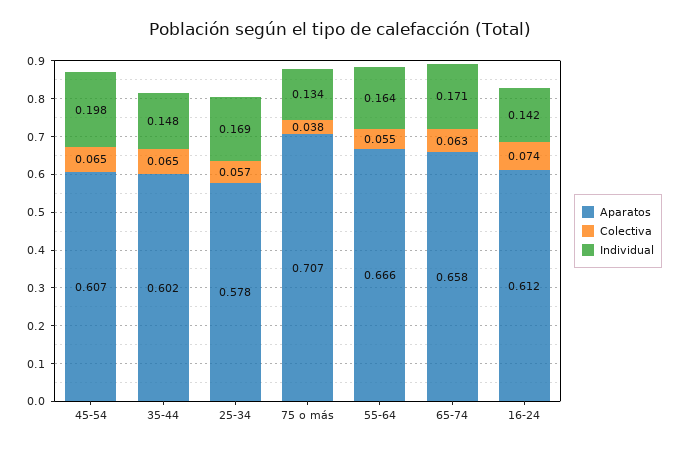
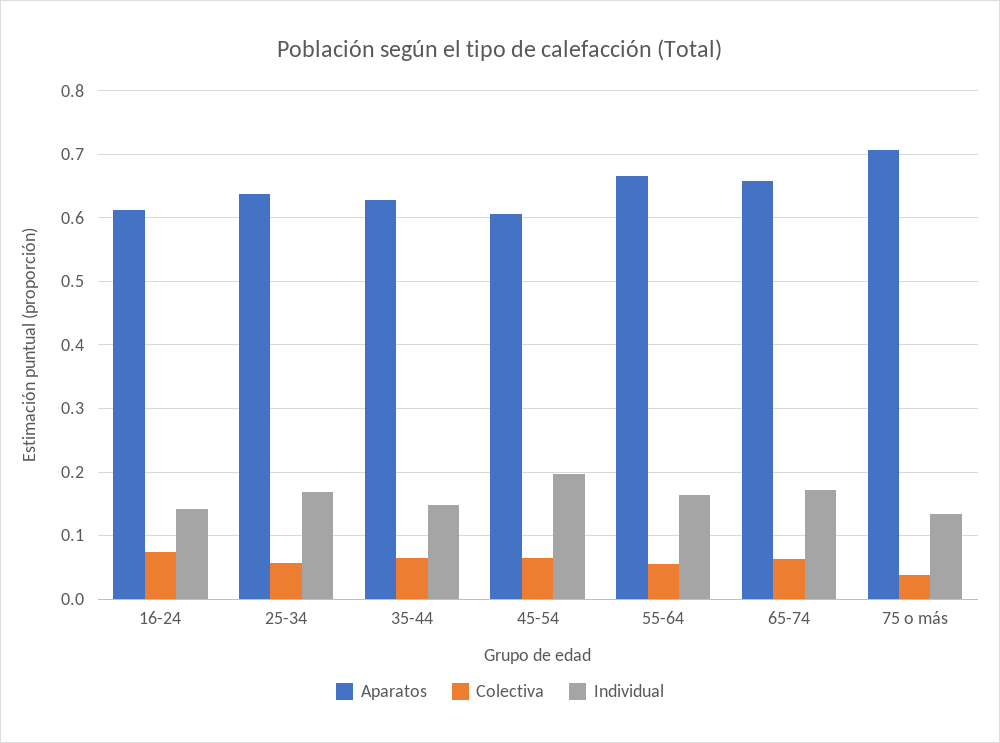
  {
    "Aparatos": {
      "45-54": 0.607,
-     "35-44": 0.602,
+     "35-44": 0.63,
-     "25-34": 0.578,
+     "25-34": 0.64,
      "75 o más": 0.707,
      "55-64": 0.666,
      "65-74": 0.658,
      "16-24": 0.612
    },
    "Colectiva": {
      "45-54": 0.065,
      "35-44": 0.065,
      "25-34": 0.057,
      "75 o más": 0.038,
      "55-64": 0.055,
      "65-74": 0.063,
      "16-24": 0.074
    },
    "Individual": {
      "45-54": 0.198,
      "35-44": 0.148,
      "25-34": 0.169,
      "75 o más": 0.134,
      "55-64": 0.164,
      "65-74": 0.171,
      "16-24": 0.142
    }
  }

